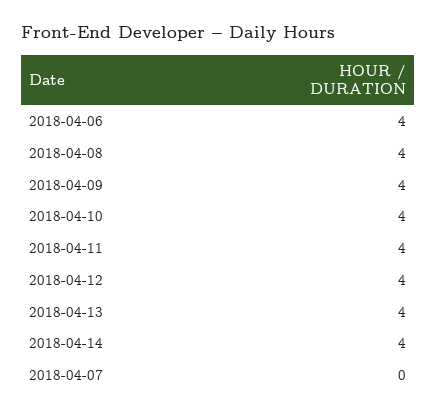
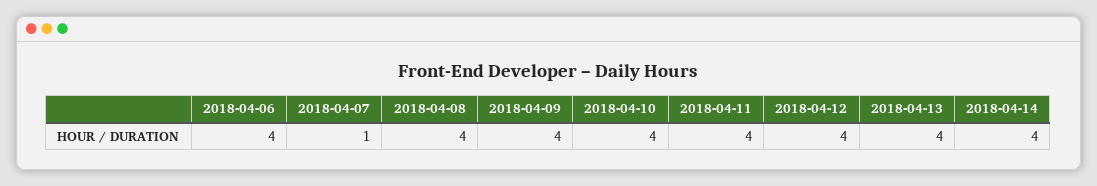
  {
    "2018-04-06": 4,
    "2018-04-08": 4,
    "2018-04-09": 4,
    "2018-04-10": 4,
    "2018-04-11": 4,
    "2018-04-12": 4,
    "2018-04-13": 4,
    "2018-04-14": 4,
-   "2018-04-07": 0
+   "2018-04-07": 1
  }

